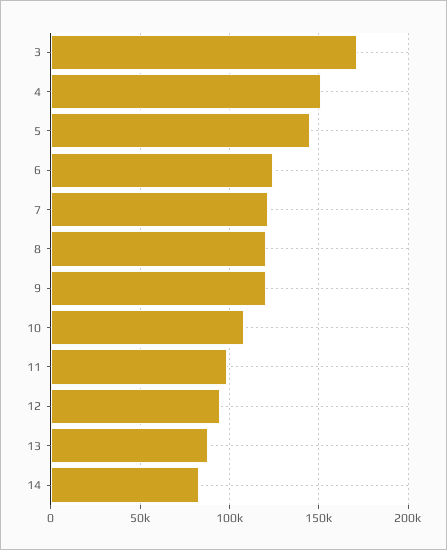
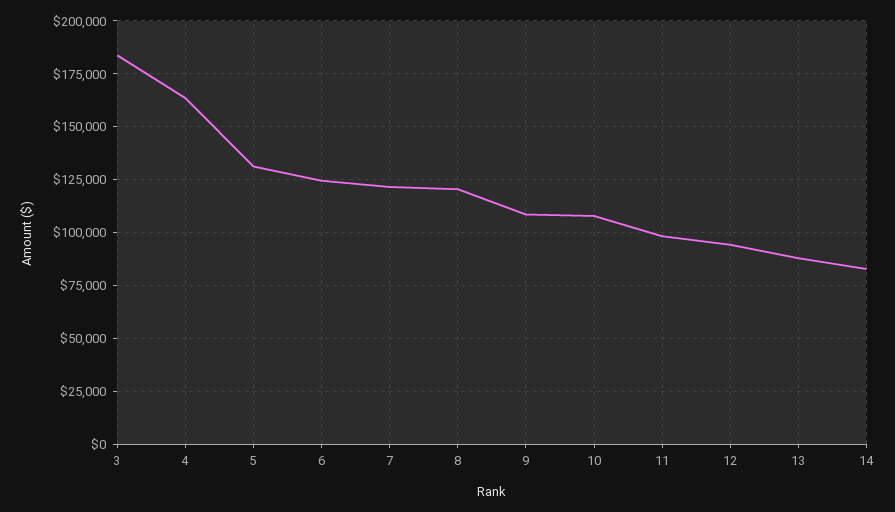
  {
-   "3": 170000,
+   "3": 185000,
-   "4": 150000,
+   "4": 165000,
-   "5": 145000,
+   "5": 130000,
    "6": 125000,
    "7": 120000,
    "8": 120000,
-   "9": 120000,
+   "9": 110000,
    "10": 110000,
    "11": 100000,
    "12": 95000,
    "13": 90000,
    "14": 85000
  }

